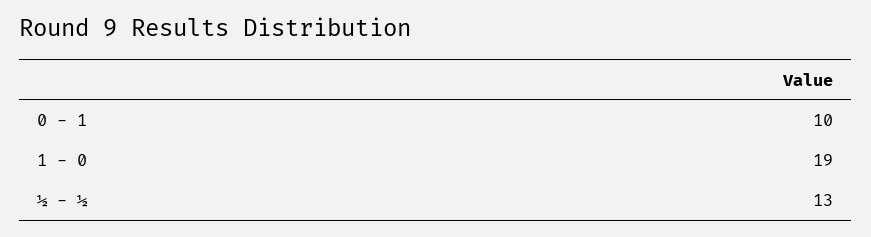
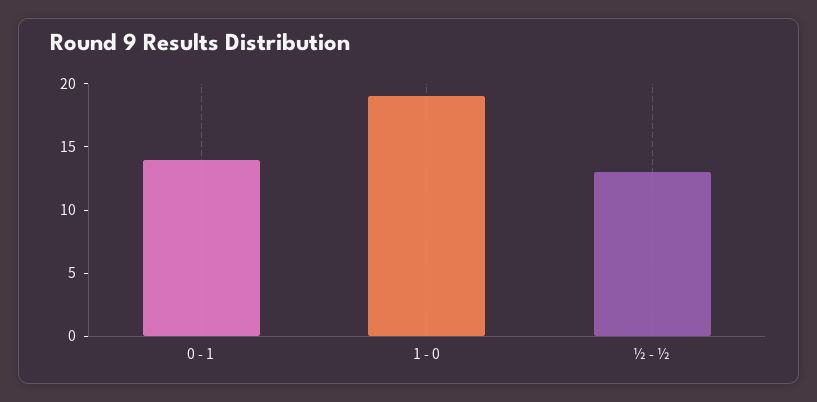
  {
-   "0 - 1": 10,
+   "0 - 1": 14,
    "1 - 0": 19,
    "½ - ½": 13
  }

